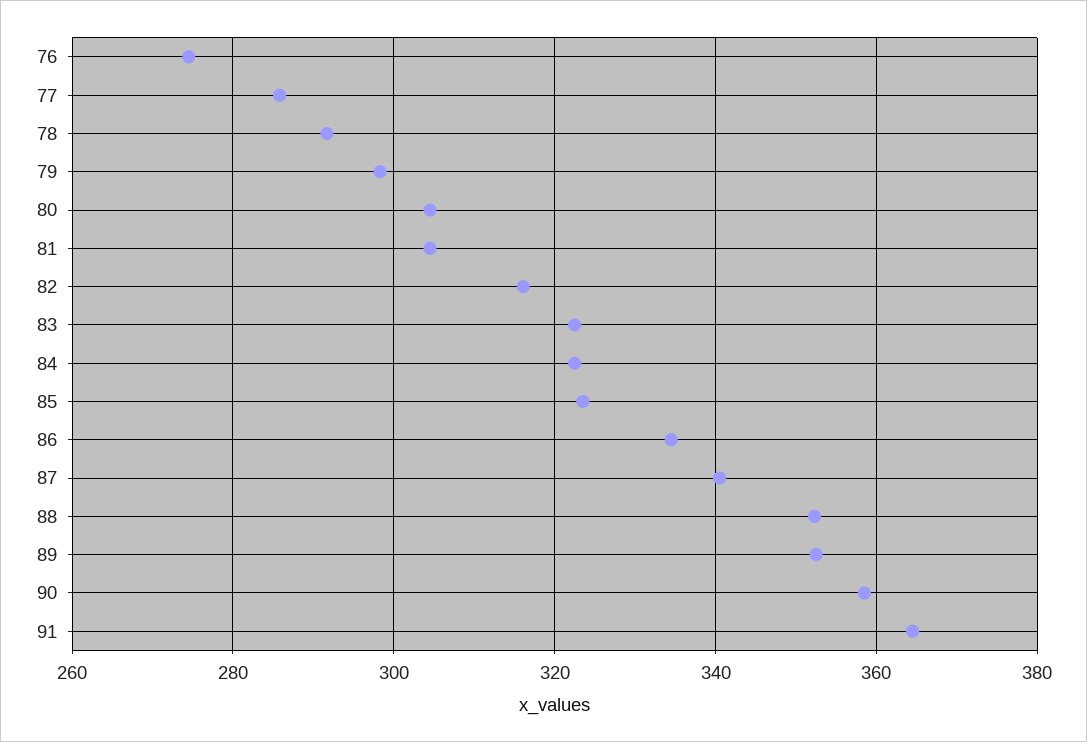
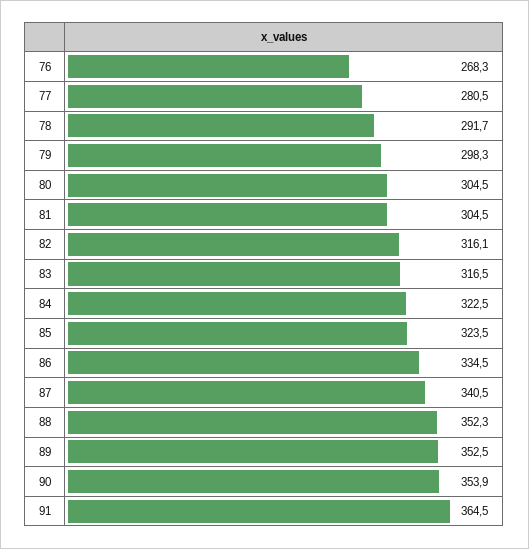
  {
-   "76": 274,
+   "76": 268.3,
-   "77": 286,
+   "77": 280.5,
    "78": 291.7,
    "79": 298.3,
    "80": 304.5,
    "81": 304.5,
    "82": 316.1,
-   "83": 322,
+   "83": 316.5,
    "84": 322.5,
    "85": 323.5,
    "86": 334.5,
    "87": 340.5,
    "88": 352.3,
    "89": 352.5,
-   "90": 358,
+   "90": 353.9,
    "91": 364.5
  }

